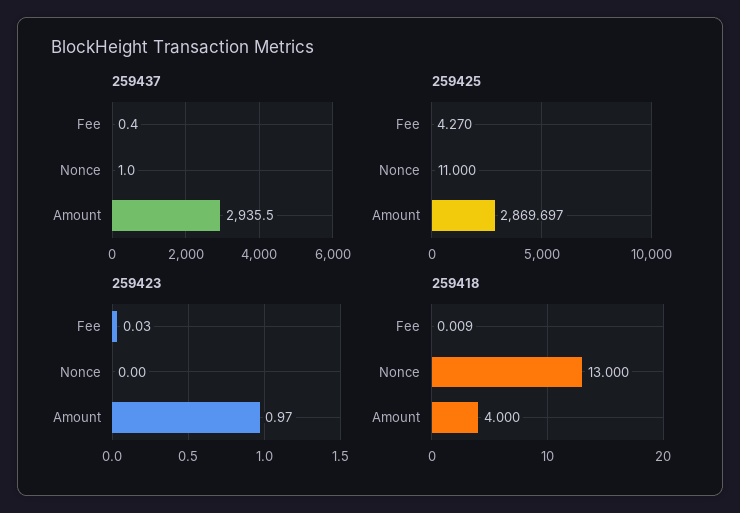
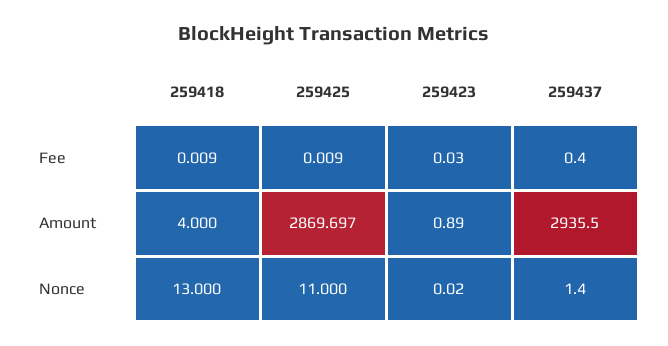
  {
    "259437": {
      "Fee": 0.4,
-     "Nonce": 1,
+     "Nonce": 1.4,
      "Amount": 2935.5
    },
    "259425": {
-     "Fee": 4.27,
+     "Fee": 0.009,
      "Nonce": 11,
      "Amount": 2869.697
    },
    "259423": {
      "Fee": 0.03,
-     "Nonce": 0,
+     "Nonce": 0.02,
-     "Amount": 0.97
+     "Amount": 0.89
    },
    "259418": {
      "Fee": 0.009,
      "Nonce": 13,
      "Amount": 4
    }
  }

